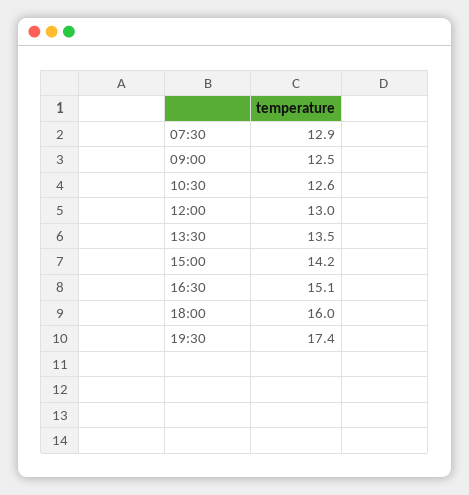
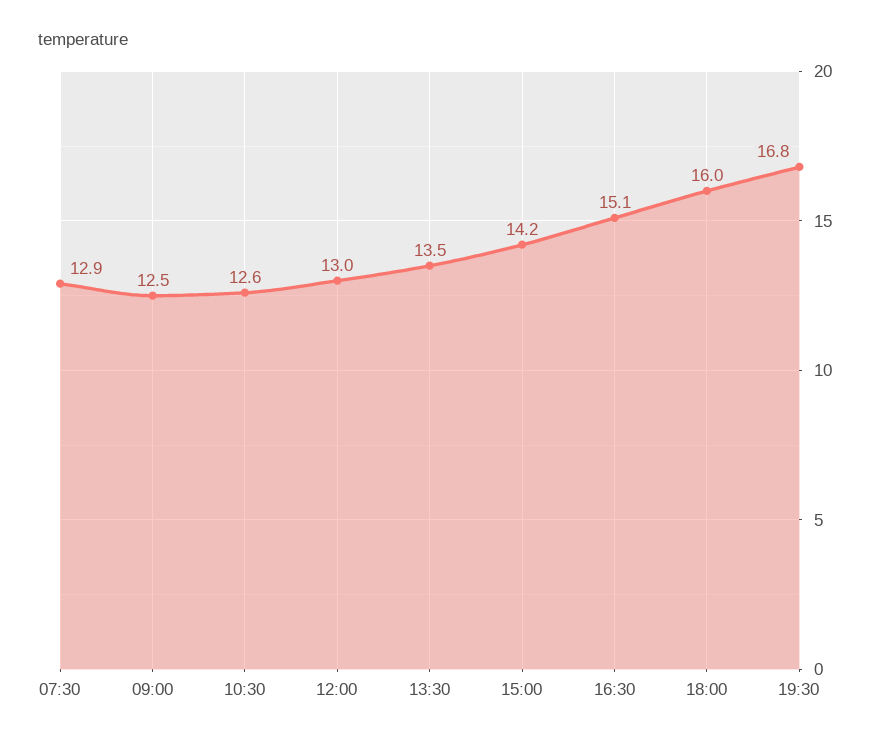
  {
    "07:30": 12.9,
    "09:00": 12.5,
    "10:30": 12.6,
    "12:00": 13,
    "13:30": 13.5,
    "15:00": 14.2,
    "16:30": 15.1,
    "18:00": 16,
-   "19:30": 17.4
+   "19:30": 16.8
  }

